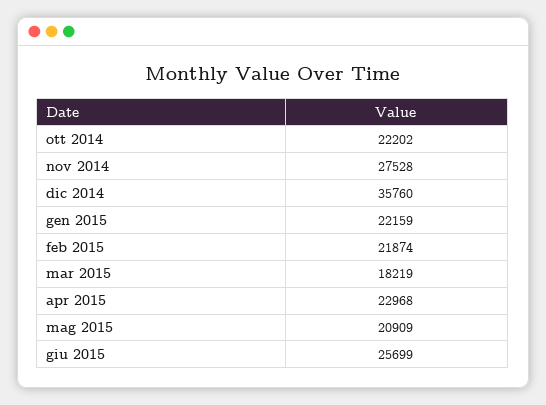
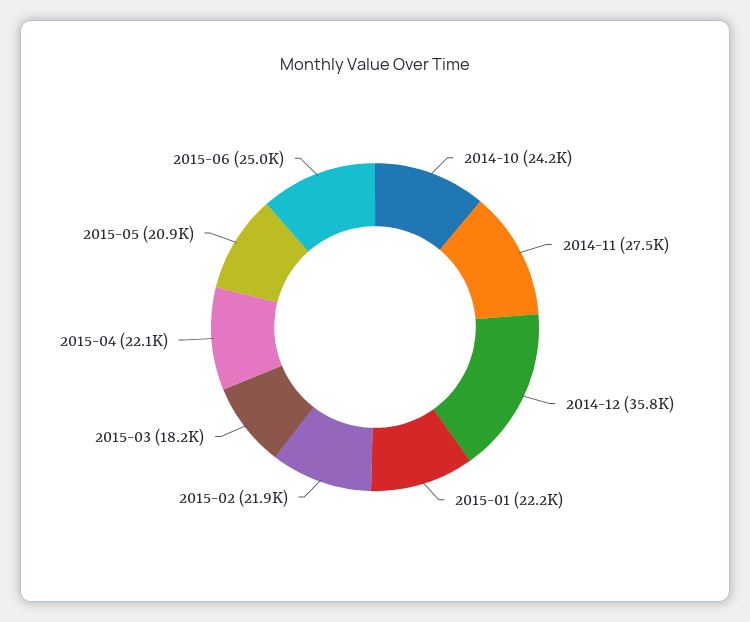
  {
-   "ott 2014": 22202,
+   "ott 2014": 24200,
    "nov 2014": 27528,
    "dic 2014": 35760,
    "gen 2015": 22159,
    "feb 2015": 21874,
    "mar 2015": 18219,
-   "apr 2015": 22968,
+   "apr 2015": 22100,
    "mag 2015": 20909,
-   "giu 2015": 25699
+   "giu 2015": 25000
  }

